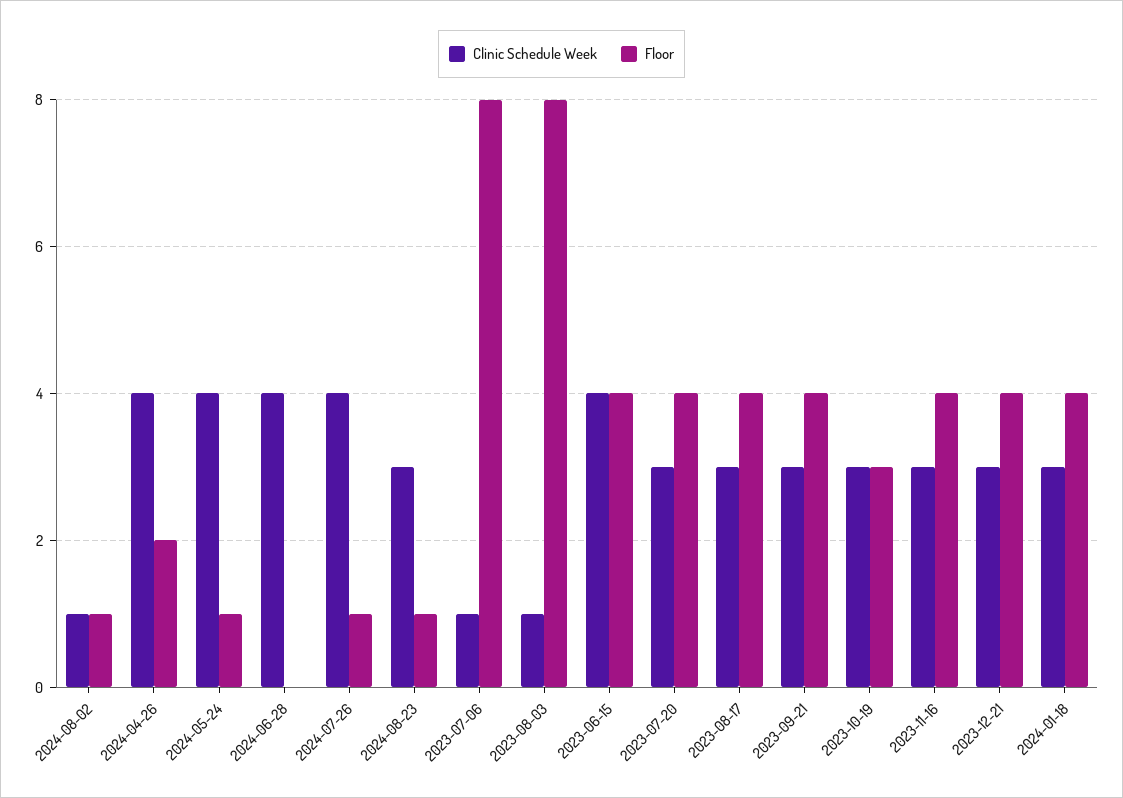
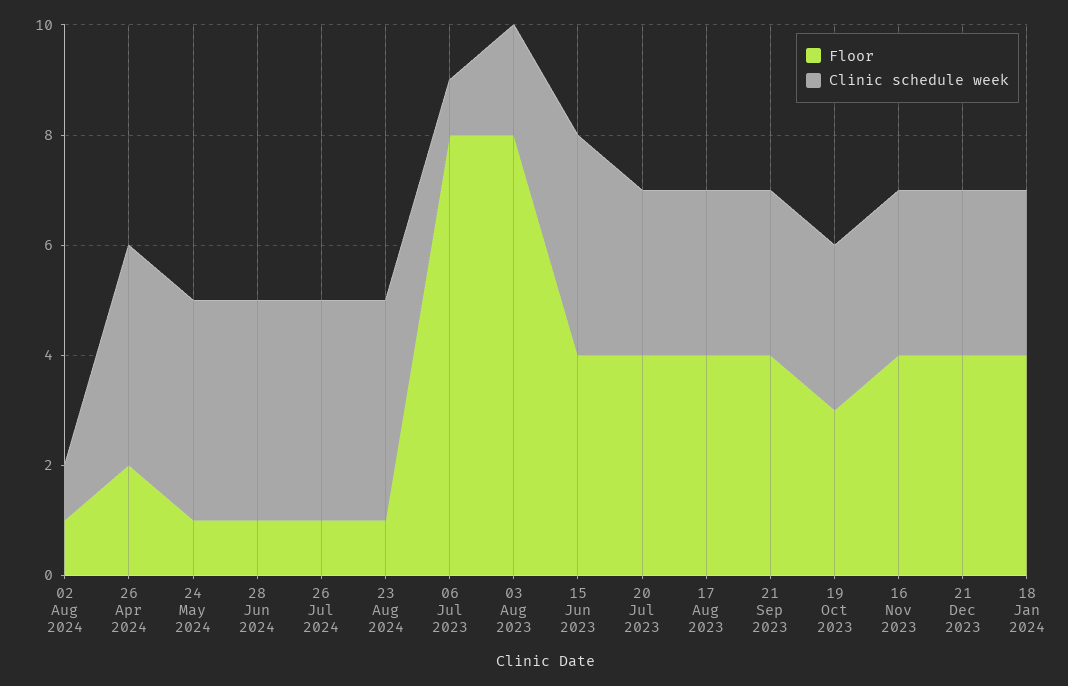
  {
    "Clinic Schedule Week": {
      "2024-08-02": 1,
      "2024-04-26": 4,
      "2024-05-24": 4,
      "2024-06-28": 4,
      "2024-07-26": 4,
-     "2024-08-23": 3,
+     "2024-08-23": 4,
      "2023-07-06": 1,
-     "2023-08-03": 1,
+     "2023-08-03": 2,
      "2023-06-15": 4,
      "2023-07-20": 3,
      "2023-08-17": 3,
      "2023-09-21": 3,
      "2023-10-19": 3,
      "2023-11-16": 3,
      "2023-12-21": 3,
      "2024-01-18": 3
    },
    "Floor": {
      "2024-08-02": 1,
      "2024-04-26": 2,
      "2024-05-24": 1,
-     "2024-06-28": 0,
+     "2024-06-28": 1,
      "2024-07-26": 1,
      "2024-08-23": 1,
      "2023-07-06": 8,
      "2023-08-03": 8,
      "2023-06-15": 4,
      "2023-07-20": 4,
      "2023-08-17": 4,
      "2023-09-21": 4,
      "2023-10-19": 3,
      "2023-11-16": 4,
      "2023-12-21": 4,
      "2024-01-18": 4
    }
  }

